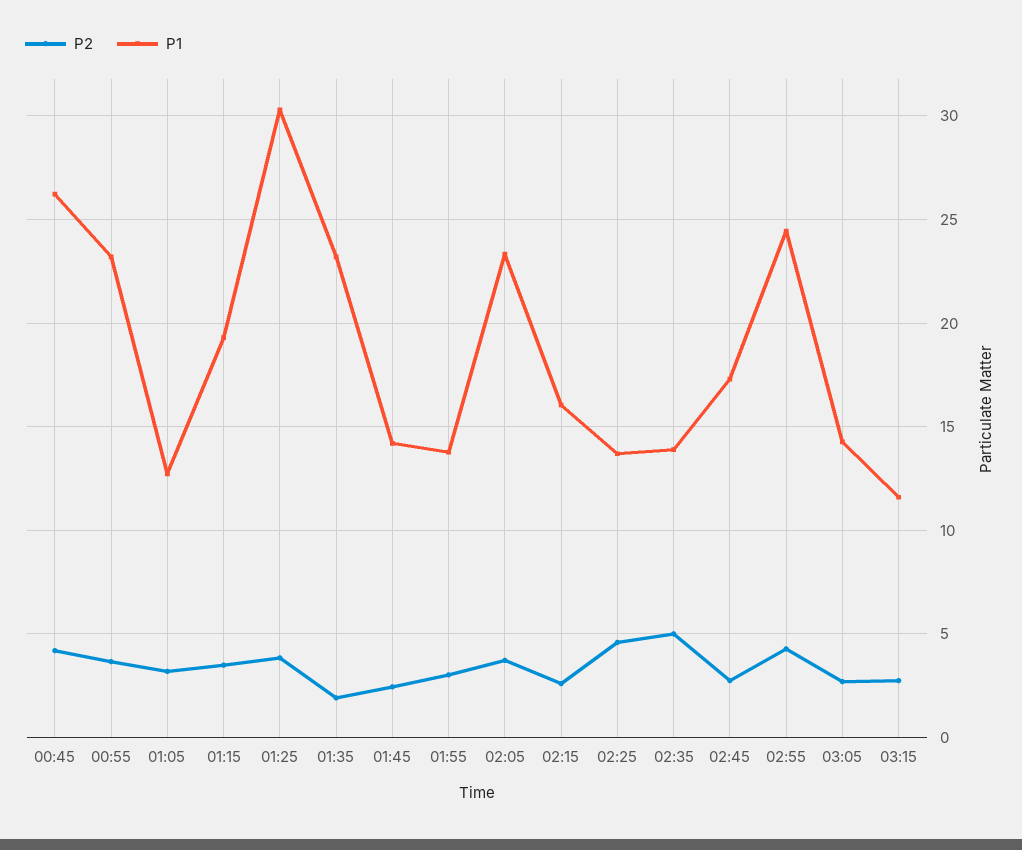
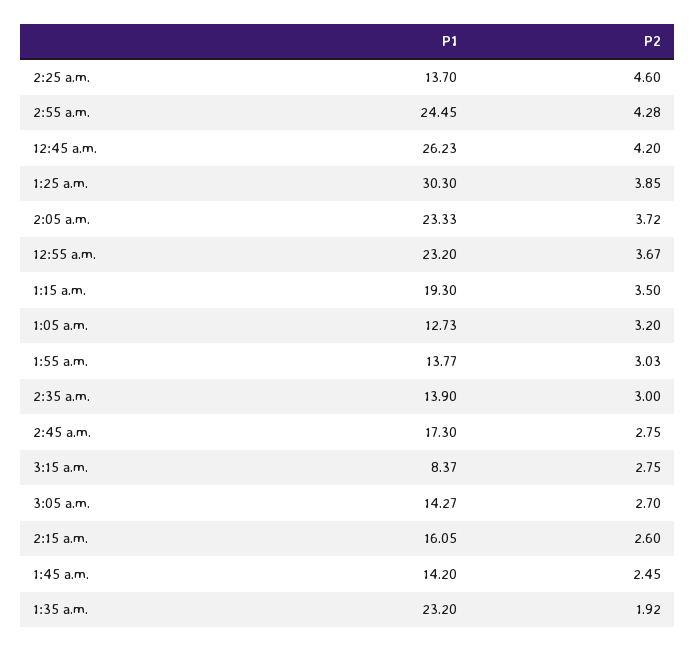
  {
    "P2": {
      "00:45": 4.2,
      "00:55": 3.67,
      "01:05": 3.2,
      "01:15": 3.5,
      "01:25": 3.85,
      "01:35": 1.92,
      "01:45": 2.45,
      "01:55": 3.03,
      "02:05": 3.72,
      "02:15": 2.6,
      "02:25": 4.6,
-     "02:35": 5,
+     "02:35": 3,
      "02:45": 2.75,
      "02:55": 4.28,
      "03:05": 2.7,
      "03:15": 2.75
    },
    "P1": {
      "00:45": 26.23,
      "00:55": 23.2,
      "01:05": 12.73,
      "01:15": 19.3,
      "01:25": 30.3,
      "01:35": 23.2,
      "01:45": 14.2,
      "01:55": 13.77,
      "02:05": 23.33,
      "02:15": 16.05,
      "02:25": 13.7,
      "02:35": 13.9,
      "02:45": 17.3,
      "02:55": 24.45,
      "03:05": 14.27,
-     "03:15": 11.5
+     "03:15": 8.37
    }
  }

